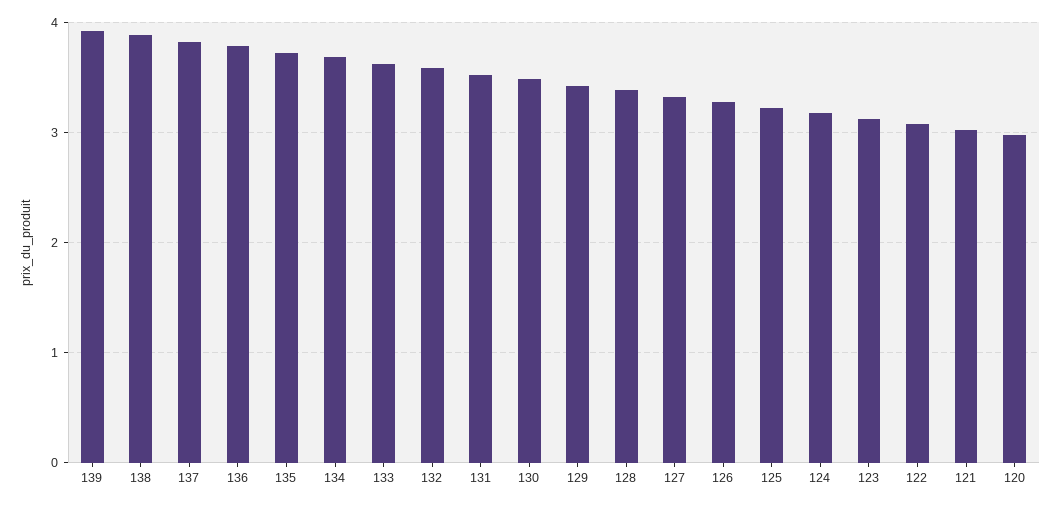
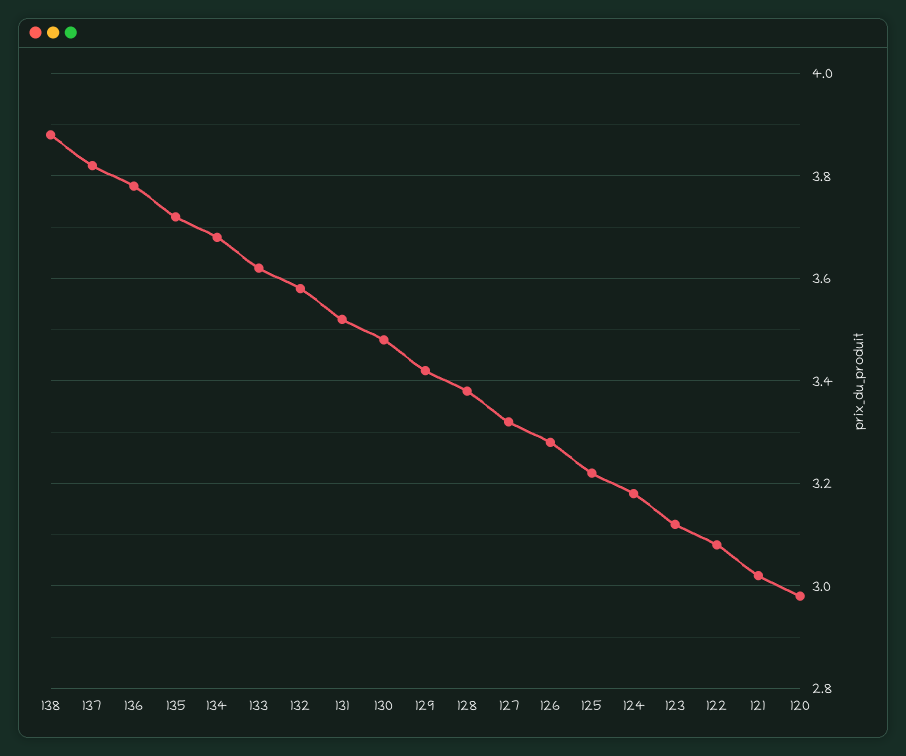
  {
-   "139": 3.9,
    "138": 3.9,
    "137": 3.8,
    "136": 3.8,
    "135": 3.7,
    "134": 3.7,
    "133": 3.6,
    "132": 3.6,
    "131": 3.5,
    "130": 3.5,
    "129": 3.4,
    "128": 3.4,
    "127": 3.3,
    "126": 3.3,
    "125": 3.2,
    "124": 3.2,
    "123": 3.1,
    "122": 3.1,
    "121": 3,
    "120": 3
  }

